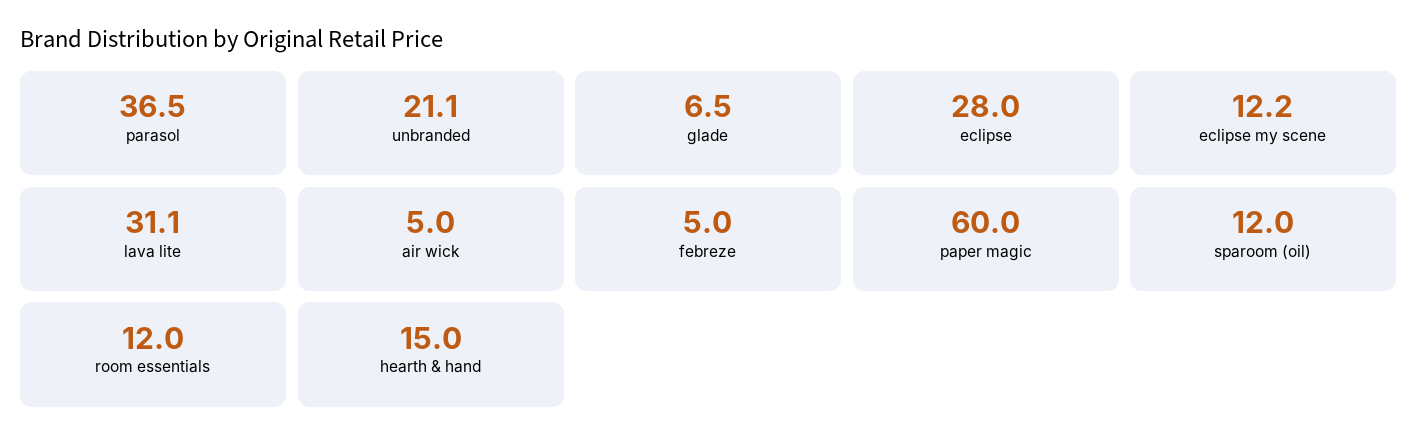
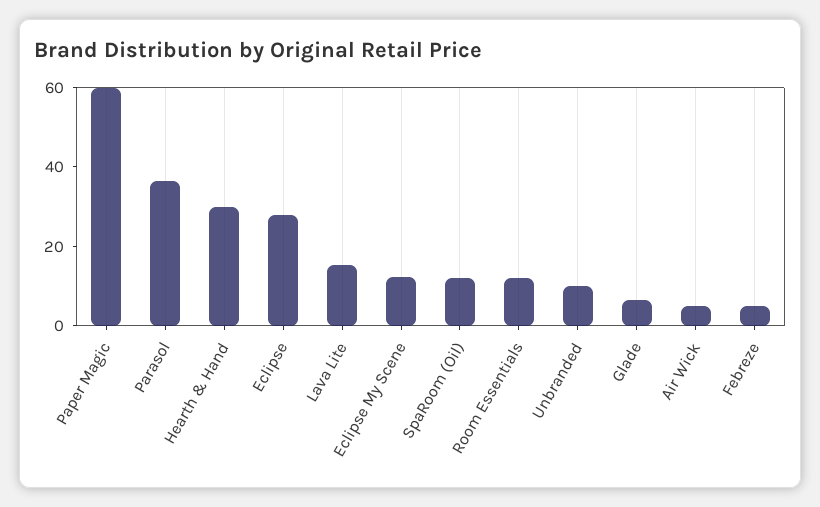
  {
    "parasol": 36.5,
-   "unbranded": 21.1,
+   "unbranded": 10,
    "glade": 6.5,
    "eclipse": 28,
    "eclipse my scene": 12.2,
-   "lava lite": 31.1,
+   "lava lite": 15,
    "air wick": 5,
    "febreze": 5,
    "paper magic": 60,
    "sparoom (oil)": 12,
    "room essentials": 12,
-   "hearth & hand": 15
+   "hearth & hand": 30
  }

